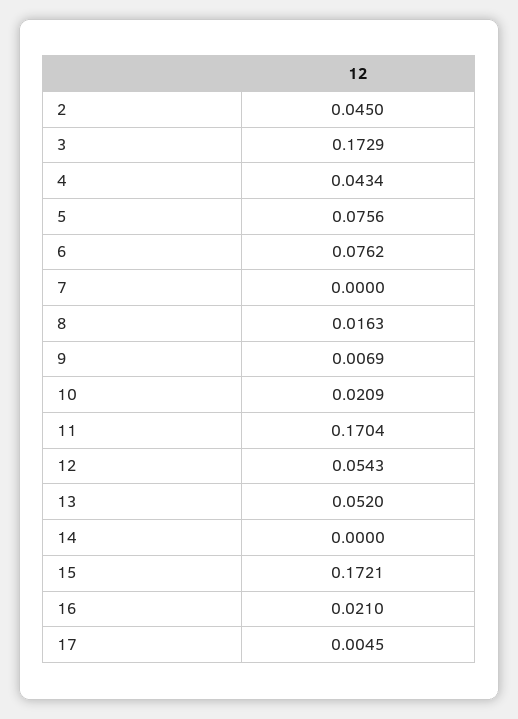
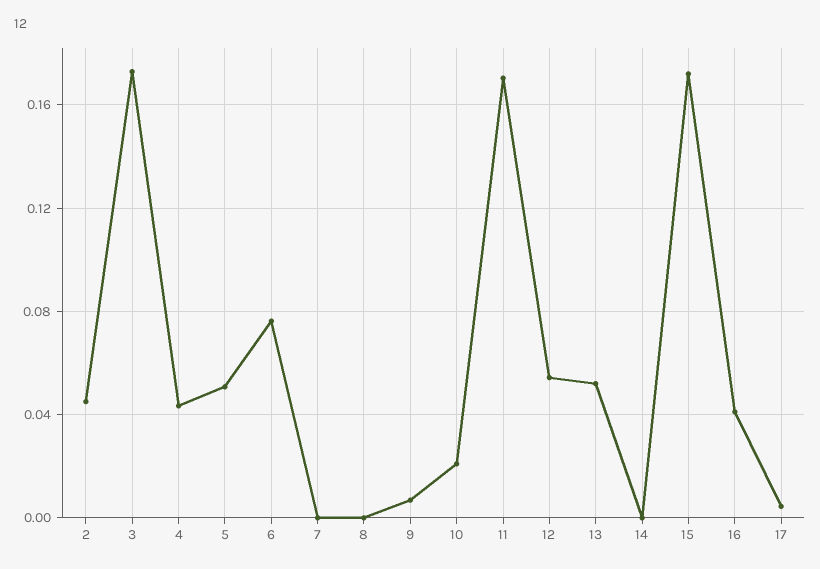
  {
    "2": 0.045,
    "3": 0.1729,
    "4": 0.0434,
-   "5": 0.0756,
+   "5": 0.05,
    "6": 0.0762,
    "7": 0,
-   "8": 0.0163,
+   "8": 0,
    "9": 0.0069,
    "10": 0.0209,
    "11": 0.1704,
    "12": 0.0543,
    "13": 0.052,
    "14": 0,
    "15": 0.1721,
-   "16": 0.021,
+   "16": 0.04,
    "17": 0.0045
  }

